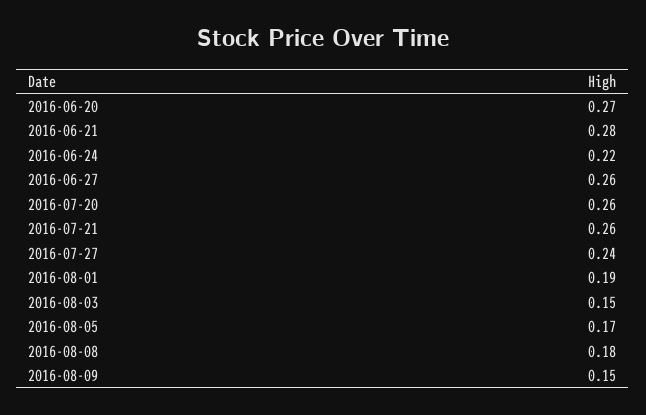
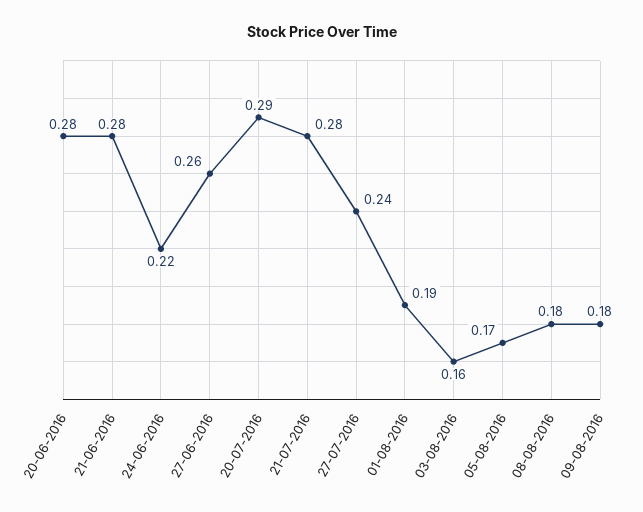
  {
-   "2016-06-20": 0.27,
+   "2016-06-20": 0.28,
    "2016-06-21": 0.28,
    "2016-06-24": 0.22,
    "2016-06-27": 0.26,
-   "2016-07-20": 0.26,
+   "2016-07-20": 0.29,
-   "2016-07-21": 0.26,
+   "2016-07-21": 0.28,
    "2016-07-27": 0.24,
    "2016-08-01": 0.19,
-   "2016-08-03": 0.15,
+   "2016-08-03": 0.16,
    "2016-08-05": 0.17,
    "2016-08-08": 0.18,
-   "2016-08-09": 0.15
+   "2016-08-09": 0.18
  }

